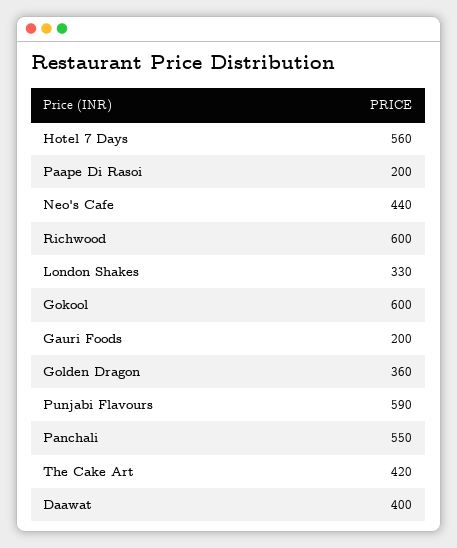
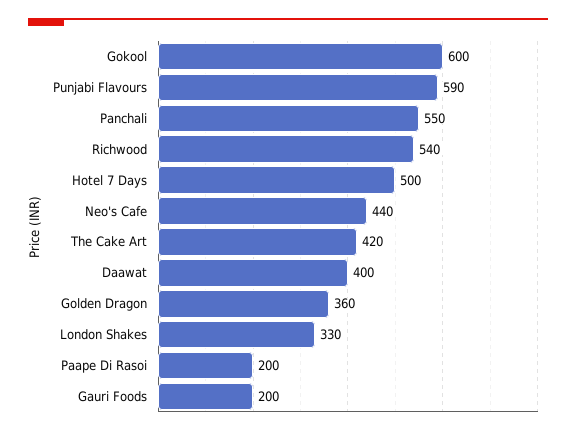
  {
-   "Hotel 7 Days": 560,
+   "Hotel 7 Days": 500,
    "Paape Di Rasoi": 200,
    "Neo's Cafe": 440,
-   "Richwood": 600,
+   "Richwood": 540,
    "London Shakes": 330,
    "Gokool": 600,
    "Gauri Foods": 200,
    "Golden Dragon": 360,
    "Punjabi Flavours": 590,
    "Panchali": 550,
    "The Cake Art": 420,
    "Daawat": 400
  }

